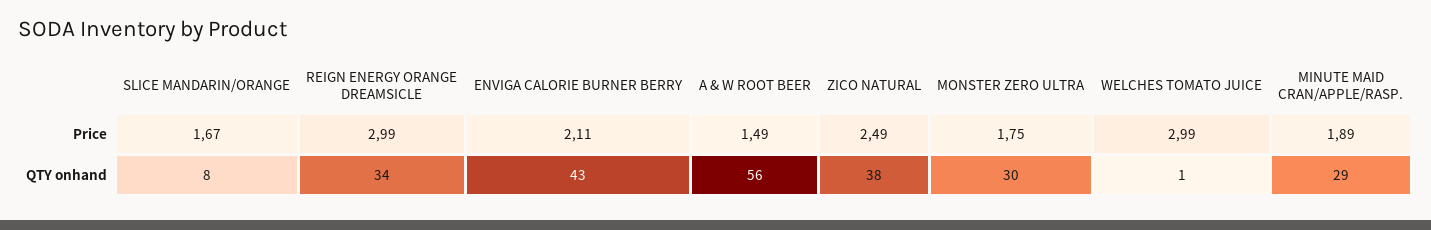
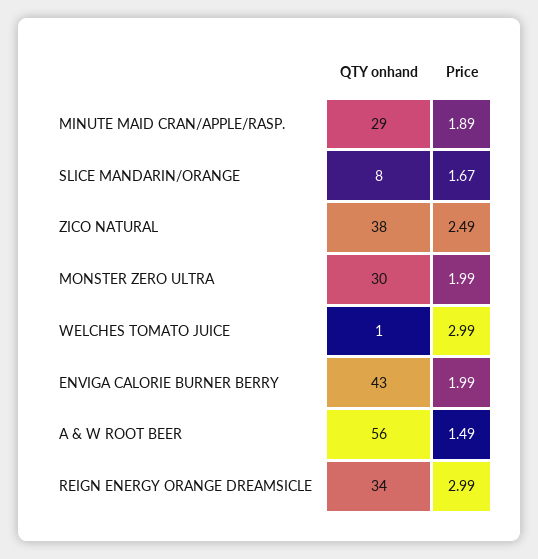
  {
    "SLICE MANDARIN/ORANGE": {
      "Price": 1.67,
      "QTY onhand": 8
    },
    "REIGN ENERGY ORANGE DREAMSICLE": {
      "Price": 2.99,
      "QTY onhand": 34
    },
    "ENVIGA CALORIE BURNER BERRY": {
-     "Price": 2.11,
+     "Price": 1.99,
      "QTY onhand": 43
    },
    "A & W ROOT BEER": {
      "Price": 1.49,
      "QTY onhand": 56
    },
    "ZICO NATURAL": {
      "Price": 2.49,
      "QTY onhand": 38
    },
    "MONSTER ZERO ULTRA": {
-     "Price": 1.75,
+     "Price": 1.99,
      "QTY onhand": 30
    },
    "WELCHES TOMATO JUICE": {
      "Price": 2.99,
      "QTY onhand": 1
    },
    "MINUTE MAID CRAN/APPLE/RASP.": {
      "Price": 1.89,
      "QTY onhand": 29
    }
  }

